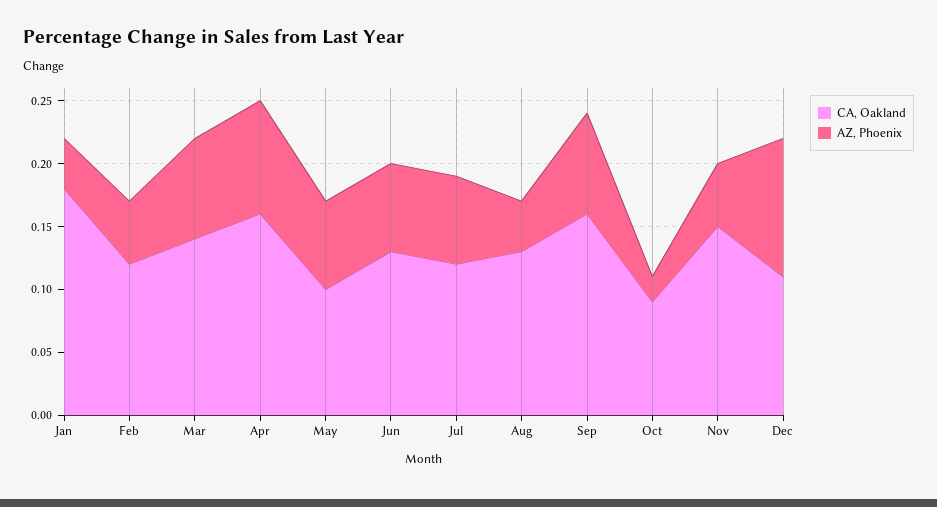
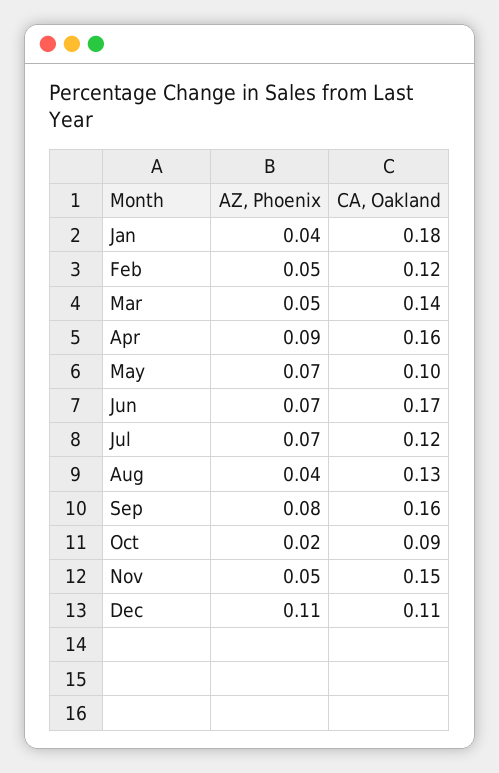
  {
    "CA, Oakland": {
      "Jan": 0.18,
      "Feb": 0.12,
      "Mar": 0.14,
      "Apr": 0.16,
      "May": 0.1,
-     "Jun": 0.13,
+     "Jun": 0.17,
      "Jul": 0.12,
      "Aug": 0.13,
      "Sep": 0.16,
      "Oct": 0.09,
      "Nov": 0.15,
      "Dec": 0.11
    },
    "AZ, Phoenix": {
      "Jan": 0.04,
      "Feb": 0.05,
-     "Mar": 0.08,
+     "Mar": 0.05,
      "Apr": 0.09,
      "May": 0.07,
      "Jun": 0.07,
      "Jul": 0.07,
      "Aug": 0.04,
      "Sep": 0.08,
      "Oct": 0.02,
      "Nov": 0.05,
      "Dec": 0.11
    }
  }

